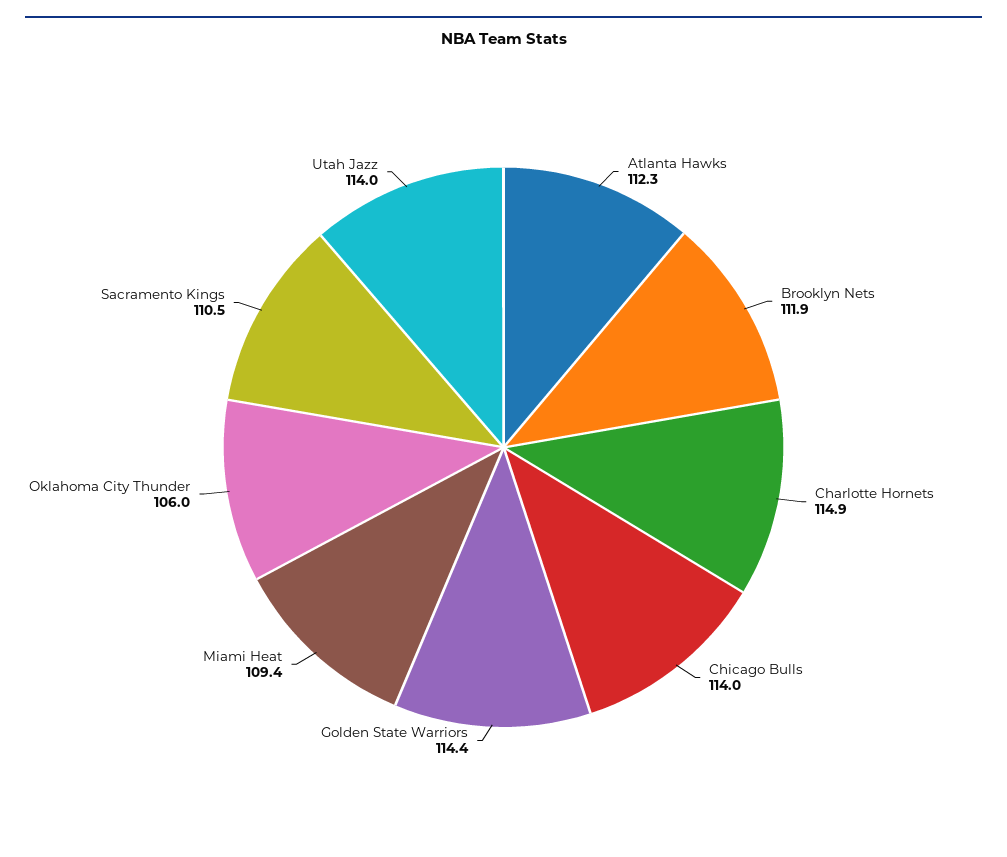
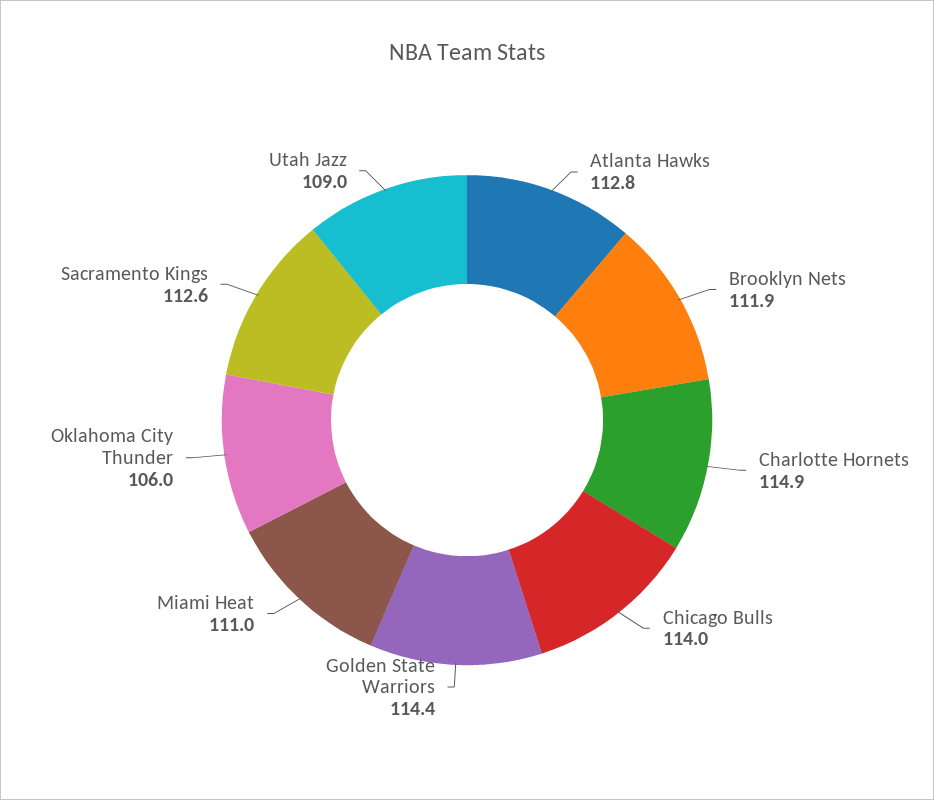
  {
-   "Atlanta Hawks": 112.3,
+   "Atlanta Hawks": 112.8,
    "Brooklyn Nets": 111.9,
    "Charlotte Hornets": 114.9,
    "Chicago Bulls": 114,
    "Golden State Warriors": 114.4,
-   "Miami Heat": 109.4,
+   "Miami Heat": 111,
    "Oklahoma City Thunder": 106,
-   "Sacramento Kings": 110.5,
+   "Sacramento Kings": 112.6,
-   "Utah Jazz": 114
+   "Utah Jazz": 109
  }

